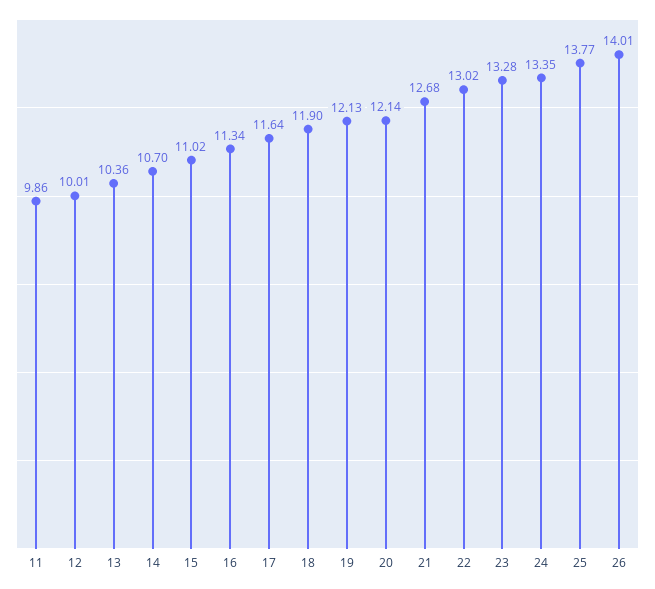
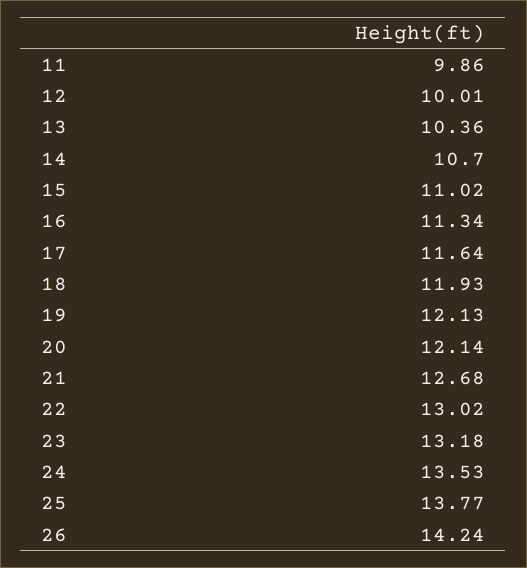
  {
    "11": 9.86,
    "12": 10.01,
    "13": 10.36,
    "14": 10.7,
    "15": 11.02,
    "16": 11.34,
    "17": 11.64,
-   "18": 11.9,
+   "18": 11.93,
    "19": 12.13,
    "20": 12.14,
    "21": 12.68,
    "22": 13.02,
-   "23": 13.28,
+   "23": 13.18,
-   "24": 13.35,
+   "24": 13.53,
    "25": 13.77,
-   "26": 14.01
+   "26": 14.24
  }

